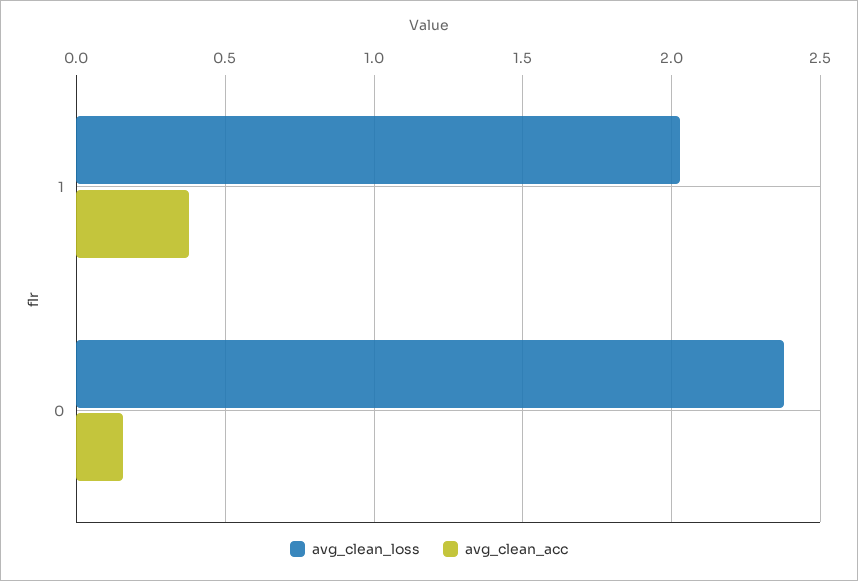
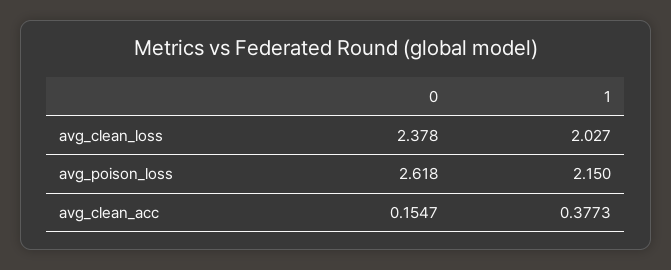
  {
    "avg_clean_loss": {
      "1": 2.027,
      "0": 2.378
    },
    "avg_clean_acc": {
      "1": 0.3773,
      "0": 0.1547
-   }
+   },
+   "avg_poison_loss": {
+     "0": 2.618,
+     "1": 2.15
+   }
  }

